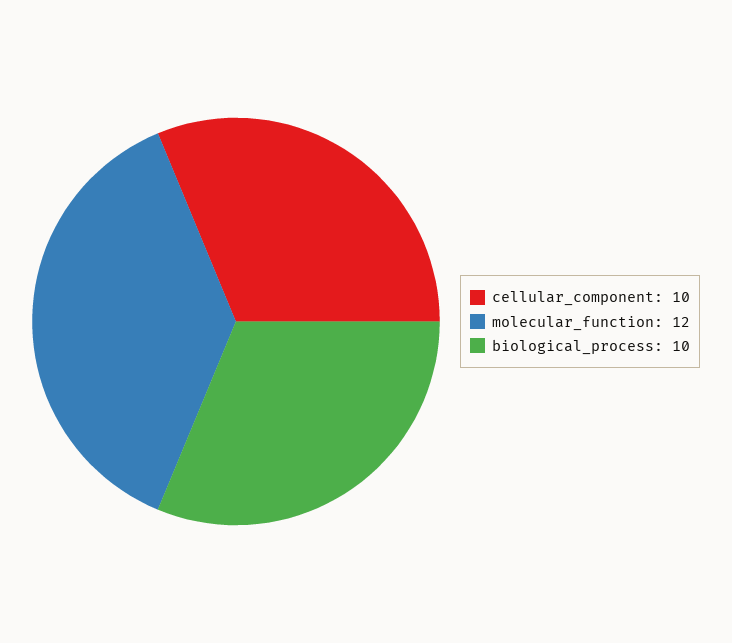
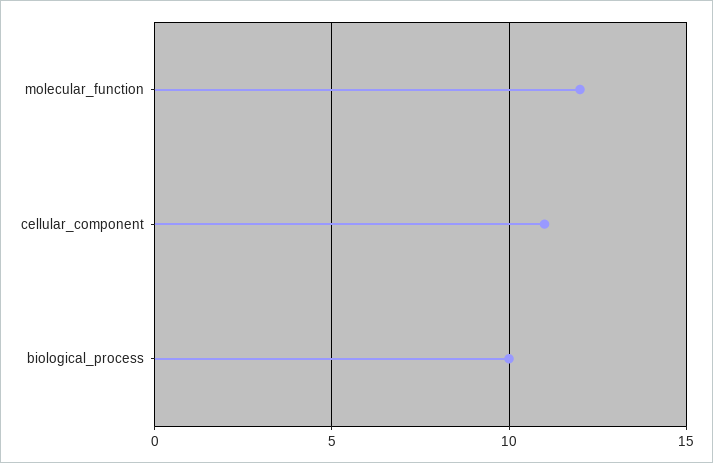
  {
-   "cellular_component": 10,
+   "cellular_component": 11,
    "molecular_function": 12,
    "biological_process": 10
  }

